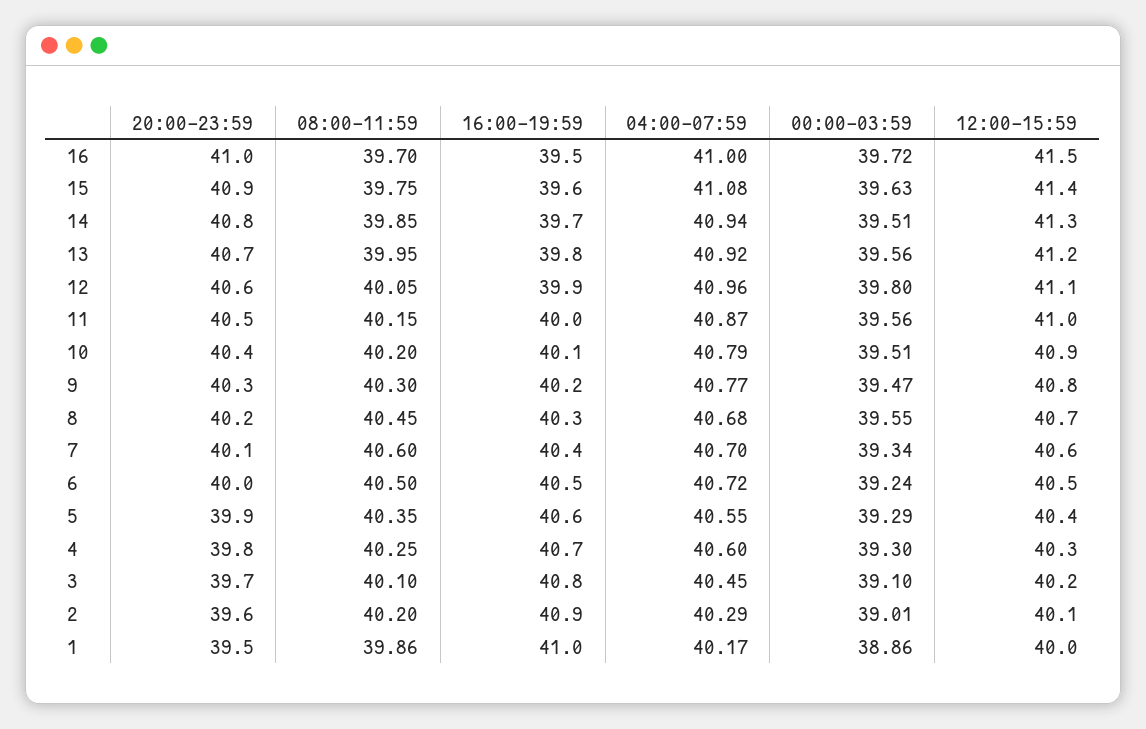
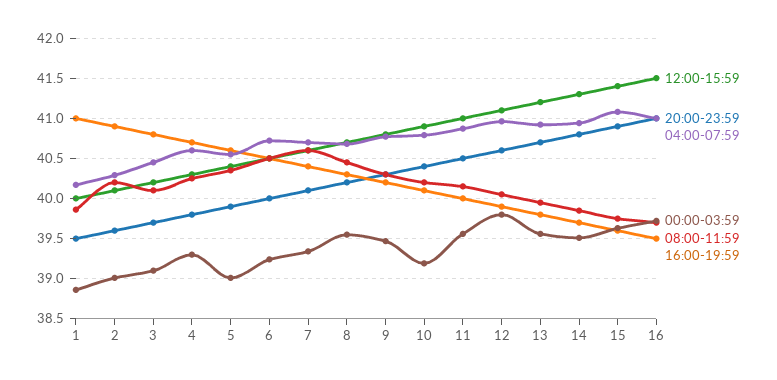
  {
    "20:00-23:59": {
      "16": 41,
      "15": 40.9,
      "14": 40.8,
      "13": 40.7,
      "12": 40.6,
      "11": 40.5,
      "10": 40.4,
      "9": 40.3,
      "8": 40.2,
      "7": 40.1,
      "6": 40,
      "5": 39.9,
      "4": 39.8,
      "3": 39.7,
      "2": 39.6,
      "1": 39.5
    },
    "08:00-11:59": {
      "16": 39.7,
      "15": 39.75,
      "14": 39.85,
      "13": 39.95,
      "12": 40.05,
      "11": 40.15,
      "10": 40.2,
      "9": 40.3,
      "8": 40.45,
      "7": 40.6,
      "6": 40.5,
      "5": 40.35,
      "4": 40.25,
      "3": 40.1,
      "2": 40.2,
      "1": 39.86
    },
    "16:00-19:59": {
      "16": 39.5,
      "15": 39.6,
      "14": 39.7,
      "13": 39.8,
      "12": 39.9,
      "11": 40,
      "10": 40.1,
      "9": 40.2,
      "8": 40.3,
      "7": 40.4,
      "6": 40.5,
      "5": 40.6,
      "4": 40.7,
      "3": 40.8,
      "2": 40.9,
      "1": 41
    },
    "04:00-07:59": {
      "16": 41,
      "15": 41.08,
      "14": 40.94,
      "13": 40.92,
      "12": 40.96,
      "11": 40.87,
      "10": 40.79,
      "9": 40.77,
      "8": 40.68,
      "7": 40.7,
      "6": 40.72,
      "5": 40.55,
      "4": 40.6,
      "3": 40.45,
      "2": 40.29,
      "1": 40.17
    },
    "00:00-03:59": {
      "16": 39.72,
      "15": 39.63,
      "14": 39.51,
      "13": 39.56,
      "12": 39.8,
      "11": 39.56,
-     "10": 39.51,
+     "10": 39.2,
      "9": 39.47,
      "8": 39.55,
      "7": 39.34,
      "6": 39.24,
-     "5": 39.29,
+     "5": 39,
      "4": 39.3,
      "3": 39.1,
      "2": 39.01,
      "1": 38.86
    },
    "12:00-15:59": {
      "16": 41.5,
      "15": 41.4,
      "14": 41.3,
      "13": 41.2,
      "12": 41.1,
      "11": 41,
      "10": 40.9,
      "9": 40.8,
      "8": 40.7,
      "7": 40.6,
      "6": 40.5,
      "5": 40.4,
      "4": 40.3,
      "3": 40.2,
      "2": 40.1,
      "1": 40
    }
  }

